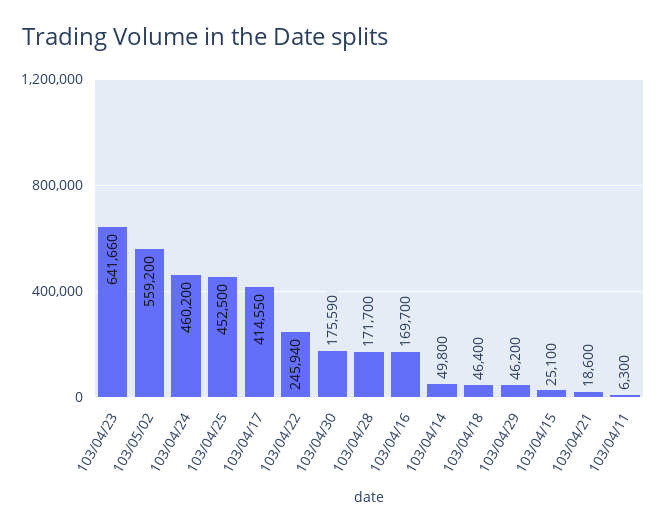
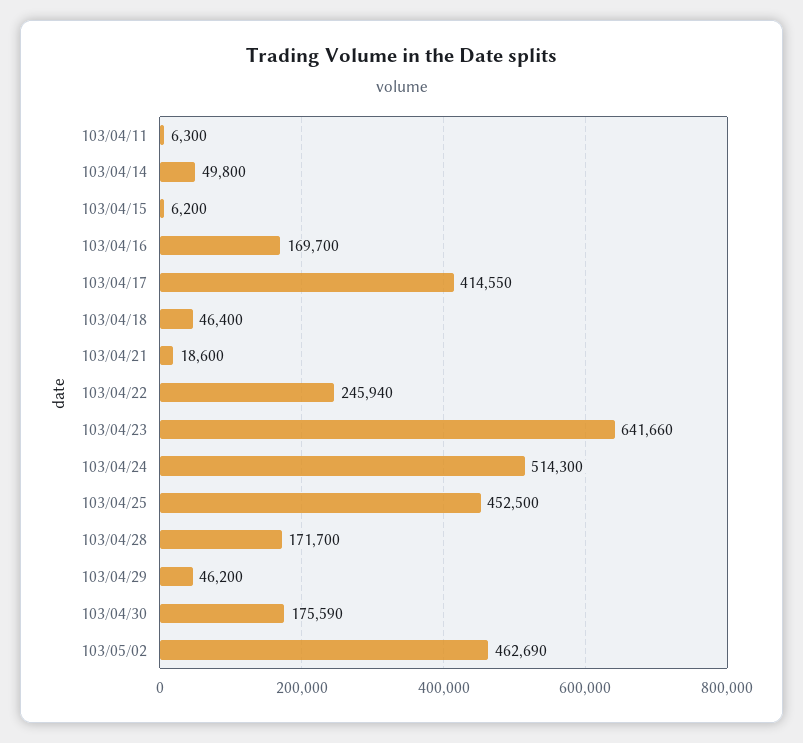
  {
    "103/04/23": 641660,
-   "103/05/02": 559200,
+   "103/05/02": 462690,
-   "103/04/24": 460200,
+   "103/04/24": 514300,
    "103/04/25": 452500,
    "103/04/17": 414550,
    "103/04/22": 245940,
    "103/04/30": 175590,
    "103/04/28": 171700,
    "103/04/16": 169700,
    "103/04/14": 49800,
    "103/04/18": 46400,
    "103/04/29": 46200,
-   "103/04/15": 25100,
+   "103/04/15": 6200,
    "103/04/21": 18600,
    "103/04/11": 6300
  }

